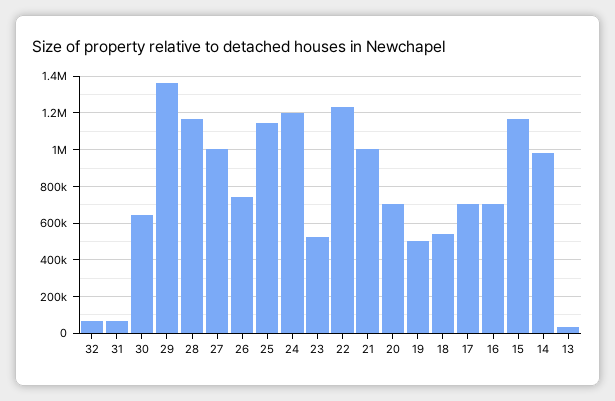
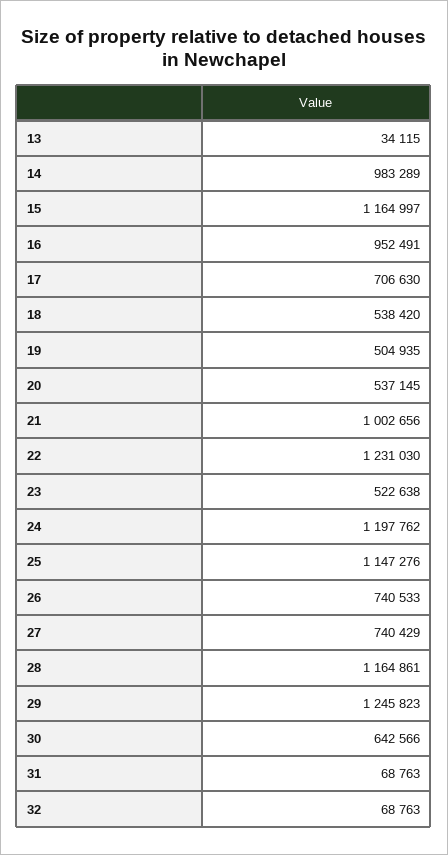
  {
    "32": 68763,
    "31": 68763,
    "30": 642566,
-   "29": 1350000,
+   "29": 1245823,
    "28": 1164861,
-   "27": 1000000,
+   "27": 740429,
    "26": 740533,
    "25": 1147276,
    "24": 1197762,
    "23": 522638,
    "22": 1231030,
    "21": 1002656,
-   "20": 700000,
+   "20": 537145,
    "19": 504935,
    "18": 538420,
    "17": 706630,
-   "16": 700000,
+   "16": 952491,
    "15": 1164997,
    "14": 983289,
    "13": 34115
  }

